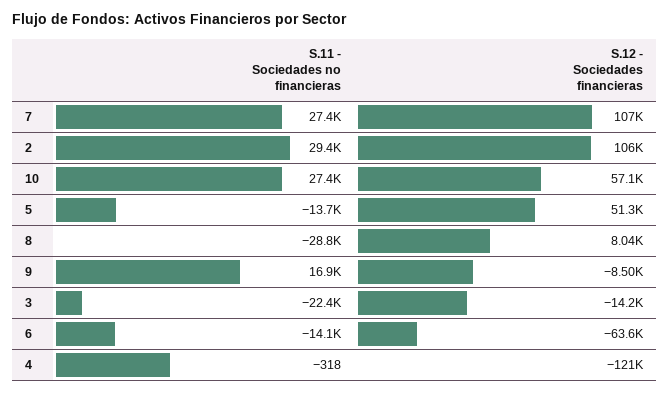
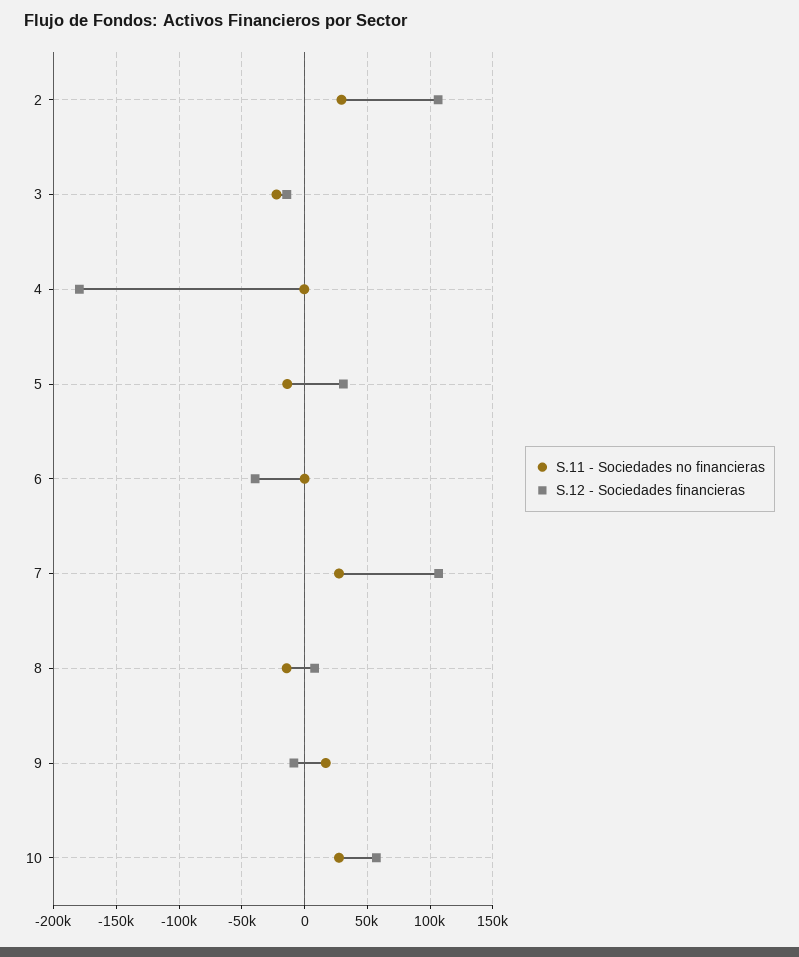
  {
    "S.11 - Sociedades no financieras": {
      "7": 27400,
      "2": 29400,
      "10": 27400,
      "5": -13700,
-     "8": -28800,
+     "8": -15000,
      "9": 16900,
      "3": -22400,
-     "6": -14100,
+     "6": 0,
      "4": -318
    },
    "S.12 - Sociedades financieras": {
      "7": 107000,
      "2": 106000,
      "10": 57100,
-     "5": 51300,
+     "5": 30000,
      "8": 8040,
      "9": -8500,
      "3": -14200,
-     "6": -63600,
+     "6": -40000,
-     "4": -121000
+     "4": -180000
    }
  }

